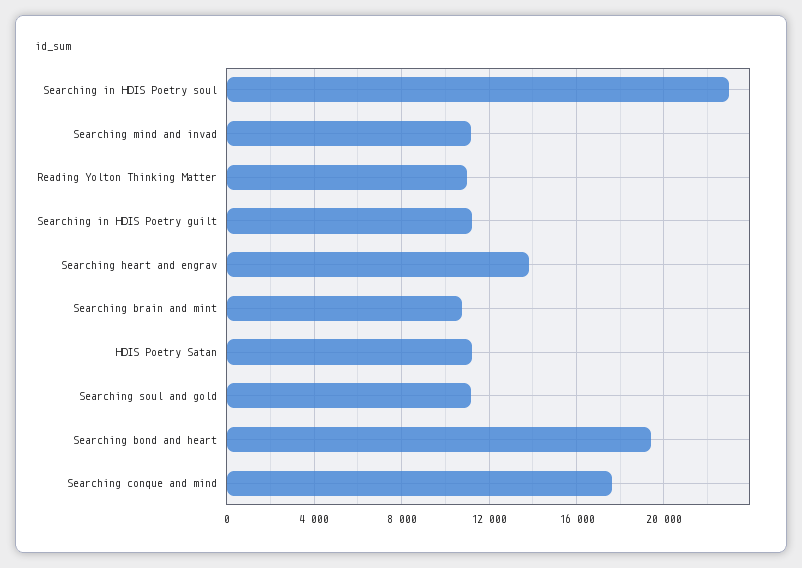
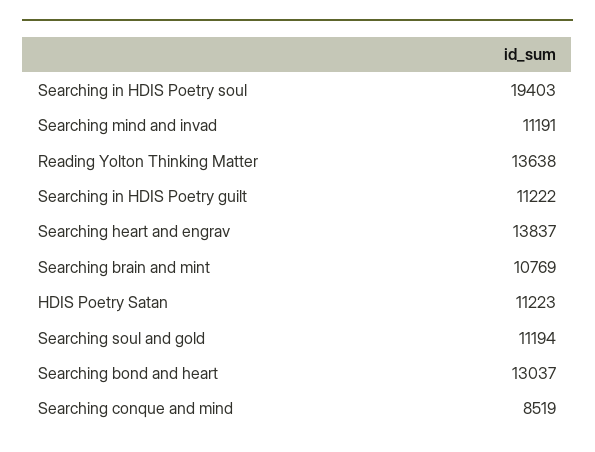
  {
-   "Searching in HDIS Poetry soul": 23000,
+   "Searching in HDIS Poetry soul": 19403,
    "Searching mind and invad": 11191,
-   "Reading Yolton Thinking Matter": 11000,
+   "Reading Yolton Thinking Matter": 13638,
    "Searching in HDIS Poetry guilt": 11222,
    "Searching heart and engrav": 13837,
    "Searching brain and mint": 10769,
    "HDIS Poetry Satan": 11223,
    "Searching soul and gold": 11194,
-   "Searching bond and heart": 19500,
+   "Searching bond and heart": 13037,
-   "Searching conque and mind": 17500
+   "Searching conque and mind": 8519
  }

